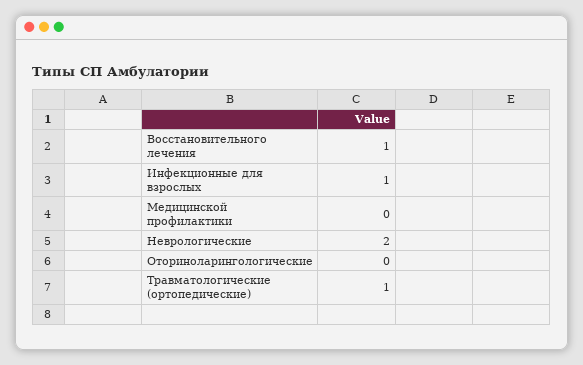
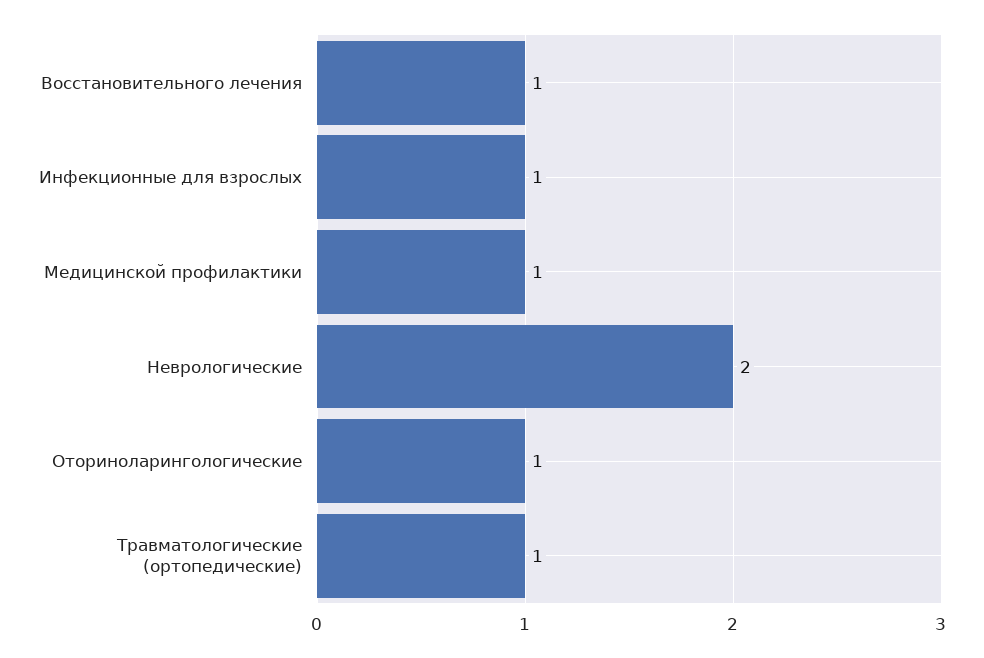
  {
    "Восстановительного лечения": 1,
    "Инфекционные для взрослых": 1,
-   "Медицинской профилактики": 0,
+   "Медицинской профилактики": 1,
    "Неврологические": 2,
-   "Оториноларингологические": 0,
+   "Оториноларингологические": 1,
    "Травматологические (ортопедические)": 1
  }

